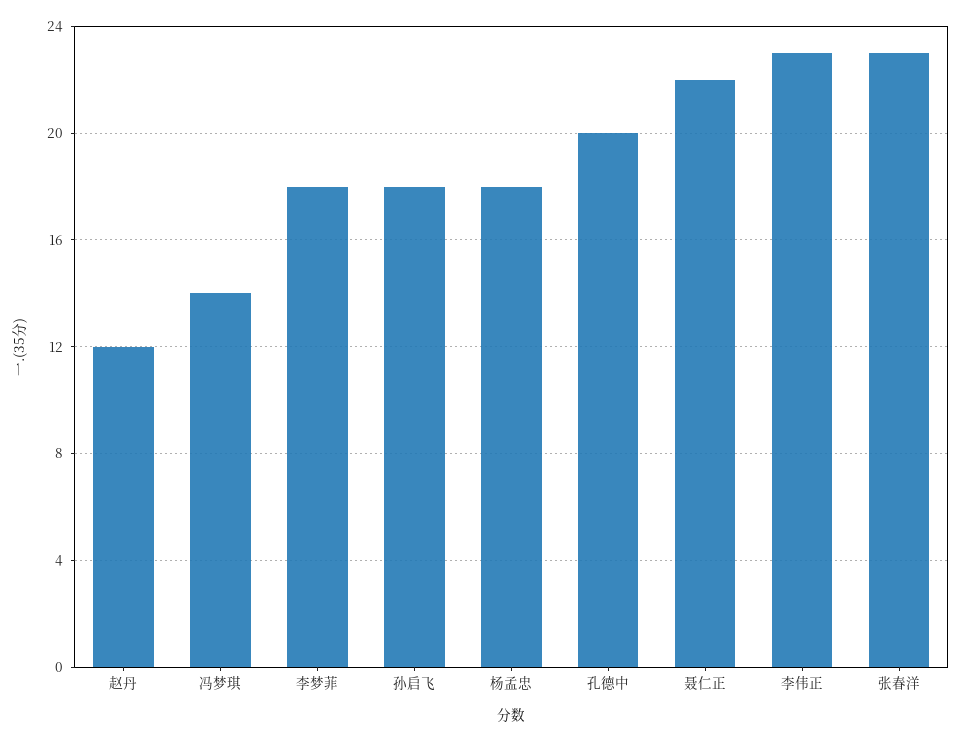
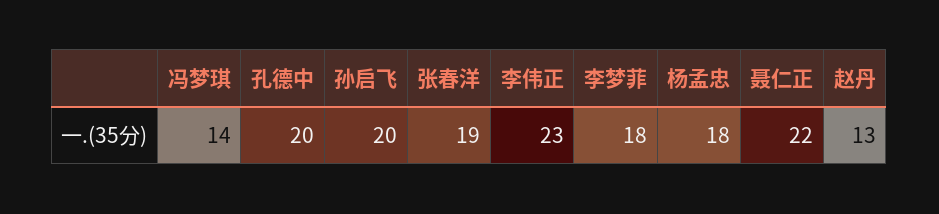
  {
-   "赵丹": 12,
+   "赵丹": 13,
    "冯梦琪": 14,
    "李梦菲": 18,
-   "孙启飞": 18,
+   "孙启飞": 20,
    "杨孟忠": 18,
    "孔德中": 20,
    "聂仁正": 22,
    "李伟正": 23,
-   "张春洋": 23
+   "张春洋": 19
  }

